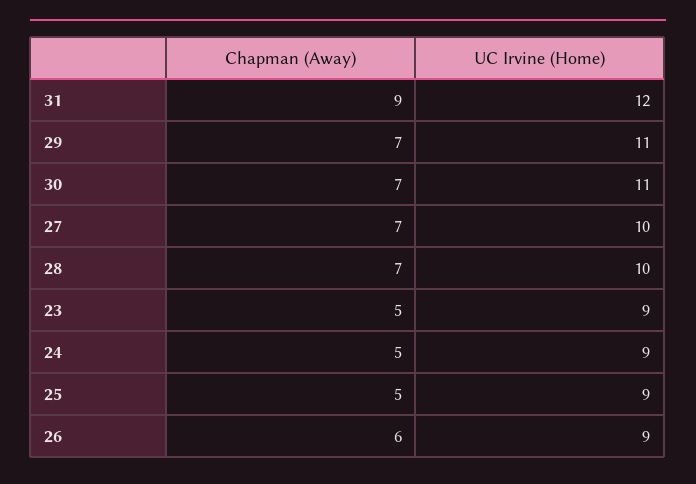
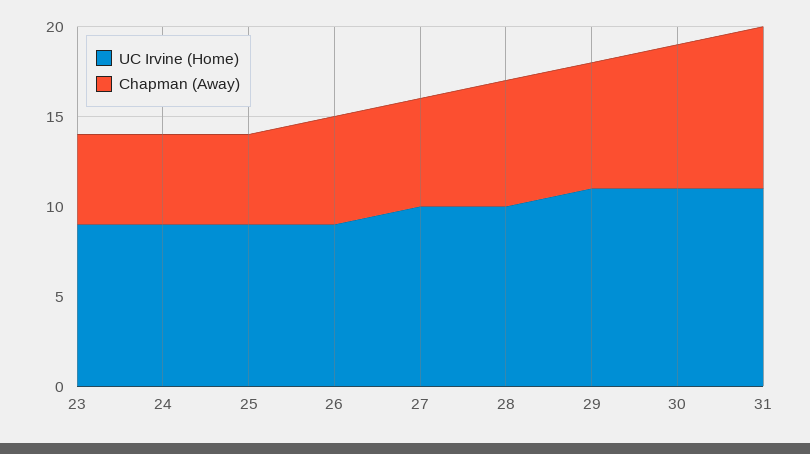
  {
    "Chapman (Away)": {
      "31": 9,
      "29": 7,
-     "30": 7,
+     "30": 8,
-     "27": 7,
+     "27": 6,
      "28": 7,
      "23": 5,
      "24": 5,
      "25": 5,
      "26": 6
    },
    "UC Irvine (Home)": {
-     "31": 12,
+     "31": 11,
      "29": 11,
      "30": 11,
      "27": 10,
      "28": 10,
      "23": 9,
      "24": 9,
      "25": 9,
      "26": 9
    }
  }

